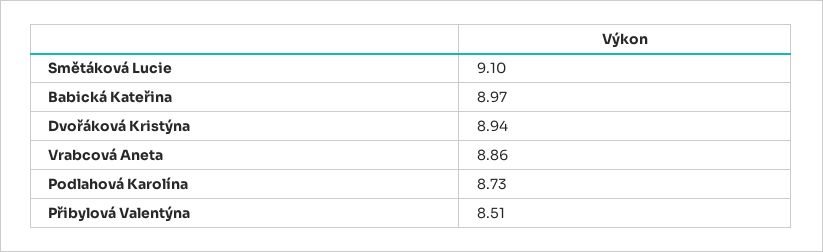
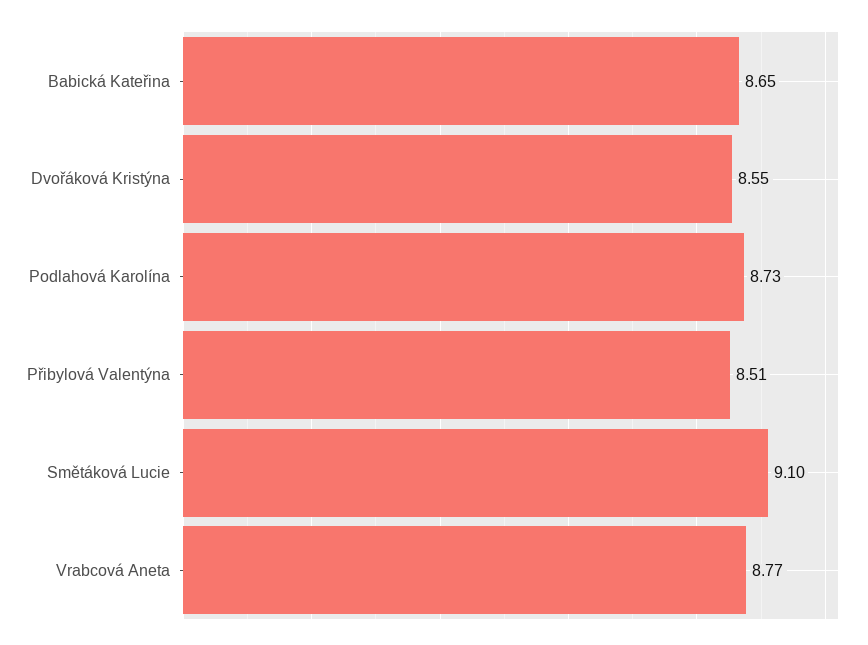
  {
    "Smětáková Lucie": 9.1,
-   "Babická Kateřina": 8.97,
+   "Babická Kateřina": 8.65,
-   "Dvořáková Kristýna": 8.94,
+   "Dvořáková Kristýna": 8.55,
-   "Vrabcová Aneta": 8.86,
+   "Vrabcová Aneta": 8.77,
    "Podlahová Karolína": 8.73,
    "Přibylová Valentýna": 8.51
  }

